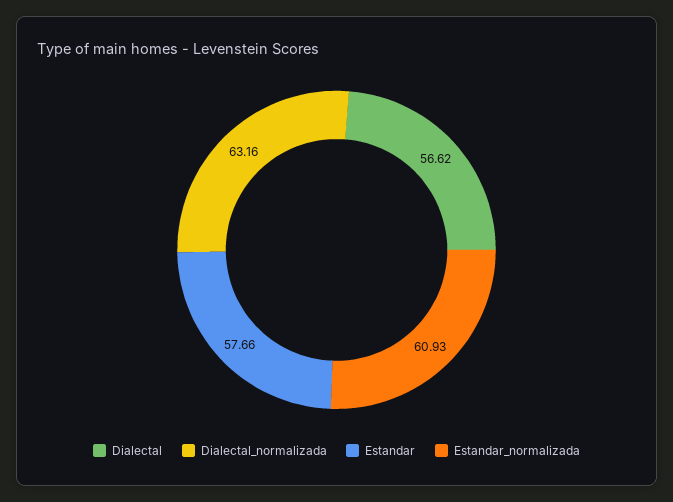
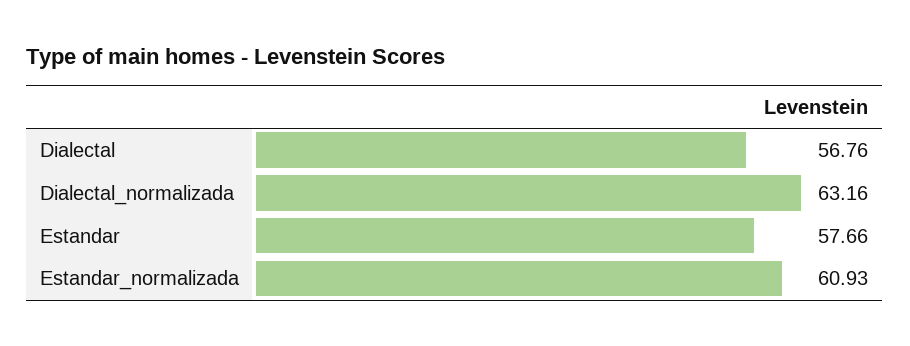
  {
-   "Dialectal": 56.62,
+   "Dialectal": 56.76,
    "Dialectal_normalizada": 63.16,
    "Estandar": 57.66,
    "Estandar_normalizada": 60.93
  }

